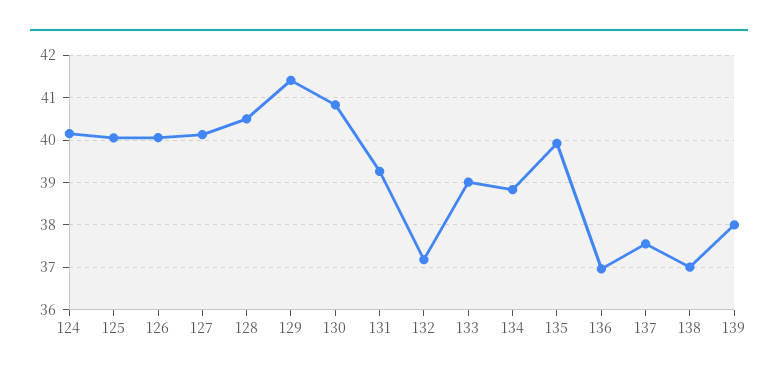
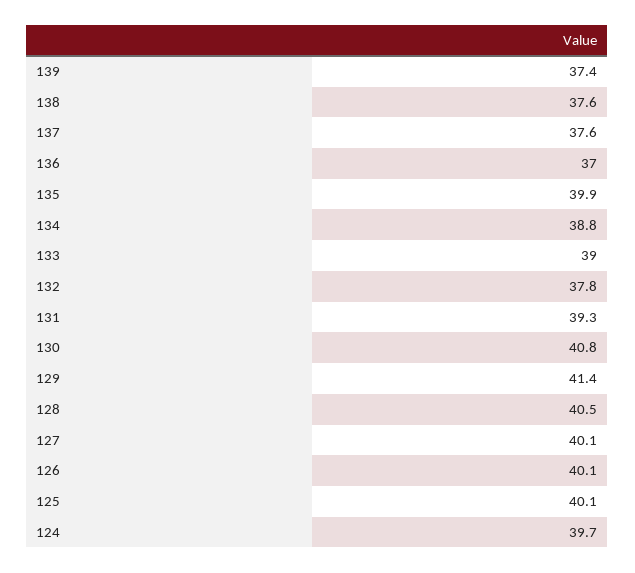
  {
-   "124": 40.2,
+   "124": 39.7,
    "125": 40.1,
    "126": 40.1,
    "127": 40.1,
    "128": 40.5,
    "129": 41.4,
    "130": 40.8,
    "131": 39.3,
-   "132": 37.2,
+   "132": 37.8,
    "133": 39,
    "134": 38.8,
    "135": 39.9,
    "136": 37,
    "137": 37.6,
-   "138": 37,
+   "138": 37.6,
-   "139": 38
+   "139": 37.4
  }

